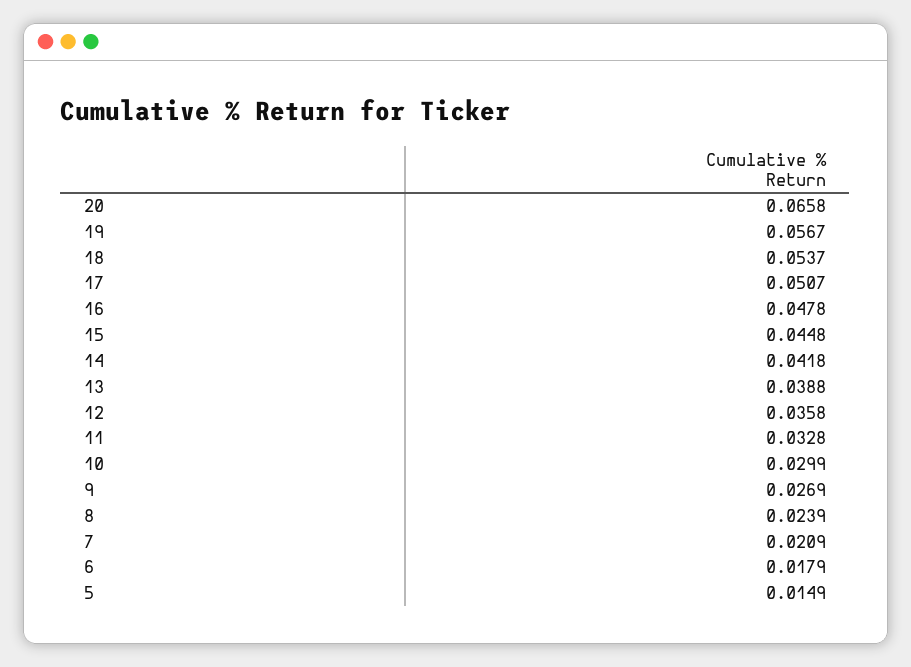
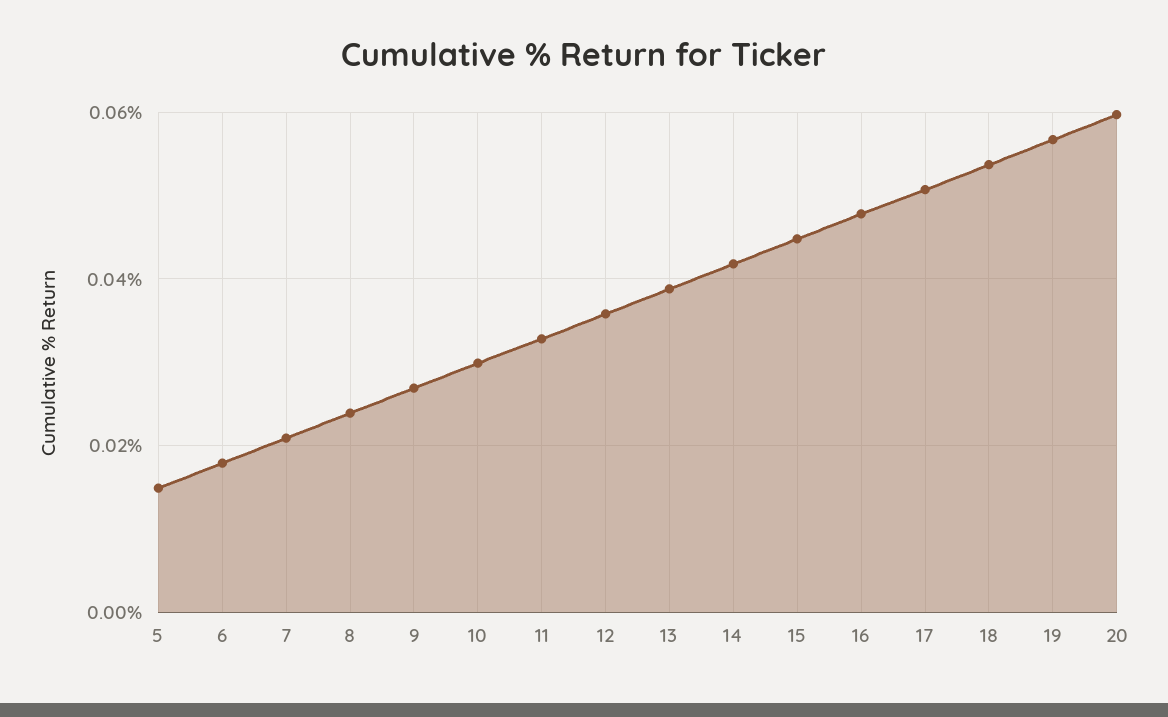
  {
-   "20": 0.0658,
+   "20": 0.06,
    "19": 0.0567,
    "18": 0.0537,
    "17": 0.0507,
    "16": 0.0478,
    "15": 0.0448,
    "14": 0.0418,
    "13": 0.0388,
    "12": 0.0358,
    "11": 0.0328,
    "10": 0.0299,
    "9": 0.0269,
    "8": 0.0239,
    "7": 0.0209,
    "6": 0.0179,
    "5": 0.0149
  }

